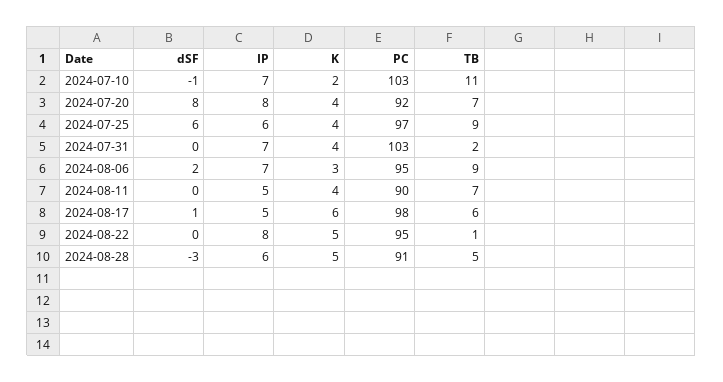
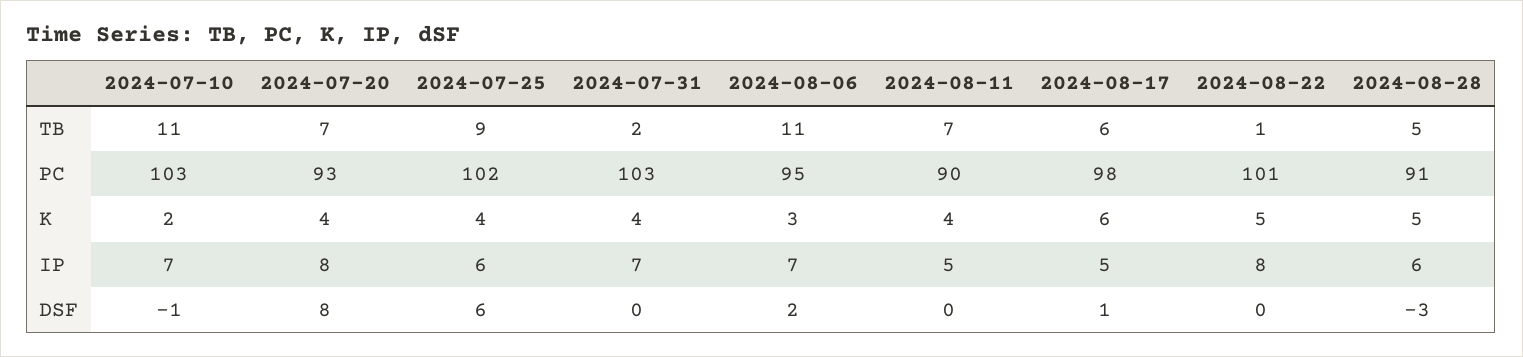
  {
    "dSF": {
      "2024-07-10": -1,
      "2024-07-20": 8,
      "2024-07-25": 6,
      "2024-07-31": 0,
      "2024-08-06": 2,
      "2024-08-11": 0,
      "2024-08-17": 1,
      "2024-08-22": 0,
      "2024-08-28": -3
    },
    "IP": {
      "2024-07-10": 7,
      "2024-07-20": 8,
      "2024-07-25": 6,
      "2024-07-31": 7,
      "2024-08-06": 7,
      "2024-08-11": 5,
      "2024-08-17": 5,
      "2024-08-22": 8,
      "2024-08-28": 6
    },
    "K": {
      "2024-07-10": 2,
      "2024-07-20": 4,
      "2024-07-25": 4,
      "2024-07-31": 4,
      "2024-08-06": 3,
      "2024-08-11": 4,
      "2024-08-17": 6,
      "2024-08-22": 5,
      "2024-08-28": 5
    },
    "PC": {
      "2024-07-10": 103,
-     "2024-07-20": 92,
+     "2024-07-20": 93,
-     "2024-07-25": 97,
+     "2024-07-25": 102,
      "2024-07-31": 103,
      "2024-08-06": 95,
      "2024-08-11": 90,
      "2024-08-17": 98,
-     "2024-08-22": 95,
+     "2024-08-22": 101,
      "2024-08-28": 91
    },
    "TB": {
      "2024-07-10": 11,
      "2024-07-20": 7,
      "2024-07-25": 9,
      "2024-07-31": 2,
-     "2024-08-06": 9,
+     "2024-08-06": 11,
      "2024-08-11": 7,
      "2024-08-17": 6,
      "2024-08-22": 1,
      "2024-08-28": 5
    }
  }

